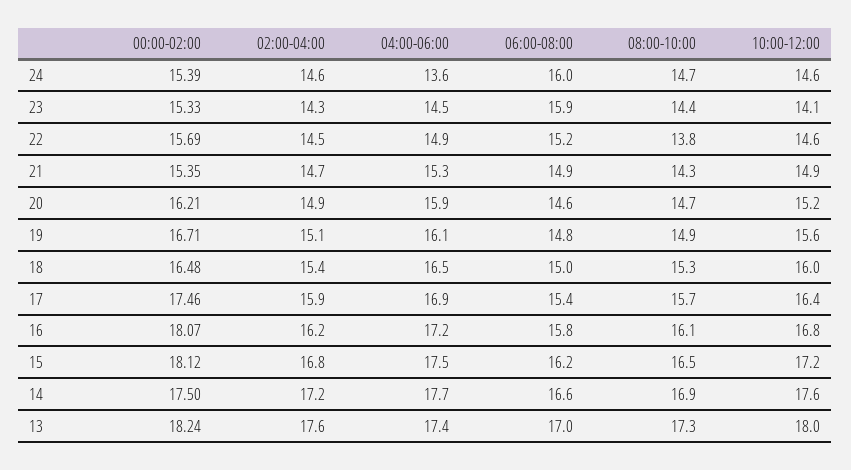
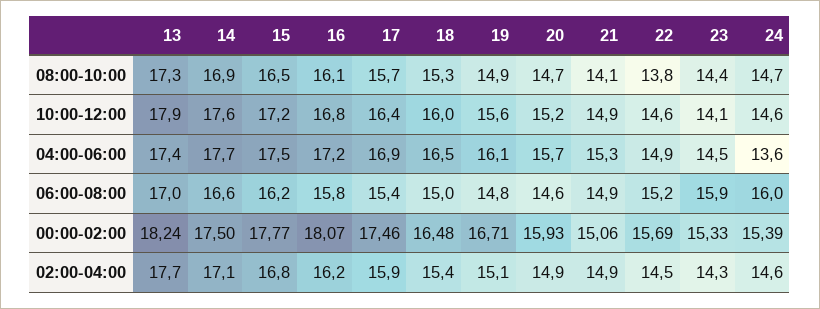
  {
    "00:00-02:00": {
      "24": 15.39,
      "23": 15.33,
      "22": 15.69,
-     "21": 15.35,
+     "21": 15.06,
-     "20": 16.21,
+     "20": 15.93,
      "19": 16.71,
      "18": 16.48,
      "17": 17.46,
      "16": 18.07,
-     "15": 18.12,
+     "15": 17.77,
      "14": 17.5,
      "13": 18.24
    },
    "02:00-04:00": {
      "24": 14.6,
      "23": 14.3,
      "22": 14.5,
-     "21": 14.7,
+     "21": 14.9,
      "20": 14.9,
      "19": 15.1,
      "18": 15.4,
      "17": 15.9,
      "16": 16.2,
      "15": 16.8,
-     "14": 17.2,
+     "14": 17.1,
-     "13": 17.6
+     "13": 17.7
    },
    "04:00-06:00": {
      "24": 13.6,
      "23": 14.5,
      "22": 14.9,
      "21": 15.3,
-     "20": 15.9,
+     "20": 15.7,
      "19": 16.1,
      "18": 16.5,
      "17": 16.9,
      "16": 17.2,
      "15": 17.5,
      "14": 17.7,
      "13": 17.4
    },
    "06:00-08:00": {
      "24": 16,
      "23": 15.9,
      "22": 15.2,
      "21": 14.9,
      "20": 14.6,
      "19": 14.8,
      "18": 15,
      "17": 15.4,
      "16": 15.8,
      "15": 16.2,
      "14": 16.6,
      "13": 17
    },
    "08:00-10:00": {
      "24": 14.7,
      "23": 14.4,
      "22": 13.8,
-     "21": 14.3,
+     "21": 14.1,
      "20": 14.7,
      "19": 14.9,
      "18": 15.3,
      "17": 15.7,
      "16": 16.1,
      "15": 16.5,
      "14": 16.9,
      "13": 17.3
    },
    "10:00-12:00": {
      "24": 14.6,
      "23": 14.1,
      "22": 14.6,
      "21": 14.9,
      "20": 15.2,
      "19": 15.6,
      "18": 16,
      "17": 16.4,
      "16": 16.8,
      "15": 17.2,
      "14": 17.6,
-     "13": 18
+     "13": 17.9
    }
  }

